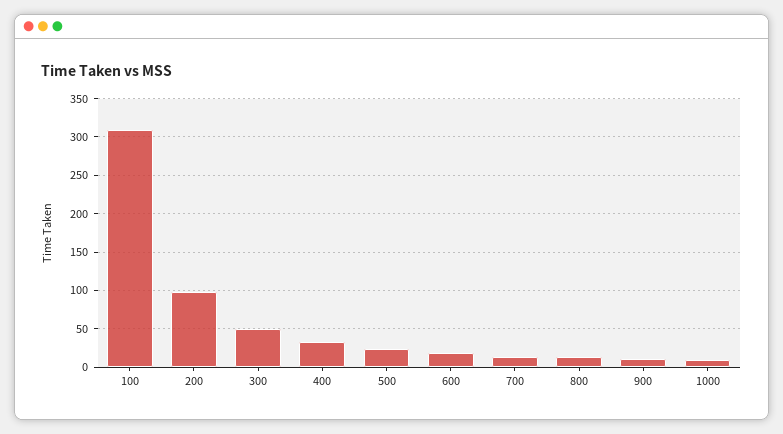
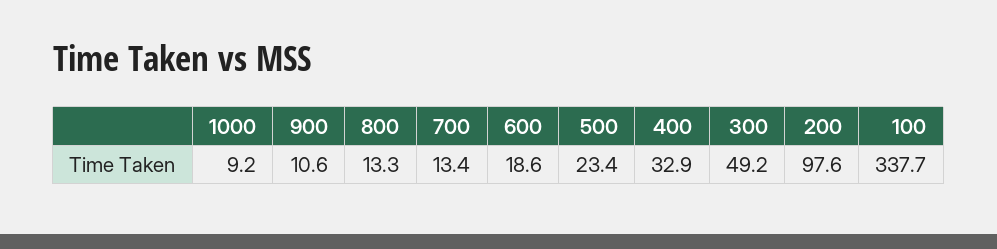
  {
-   "100": 310,
+   "100": 337.7,
    "200": 97.6,
    "300": 49.2,
    "400": 32.9,
    "500": 23.4,
    "600": 18.6,
    "700": 13.4,
    "800": 13.3,
    "900": 10.6,
    "1000": 9.2
  }

